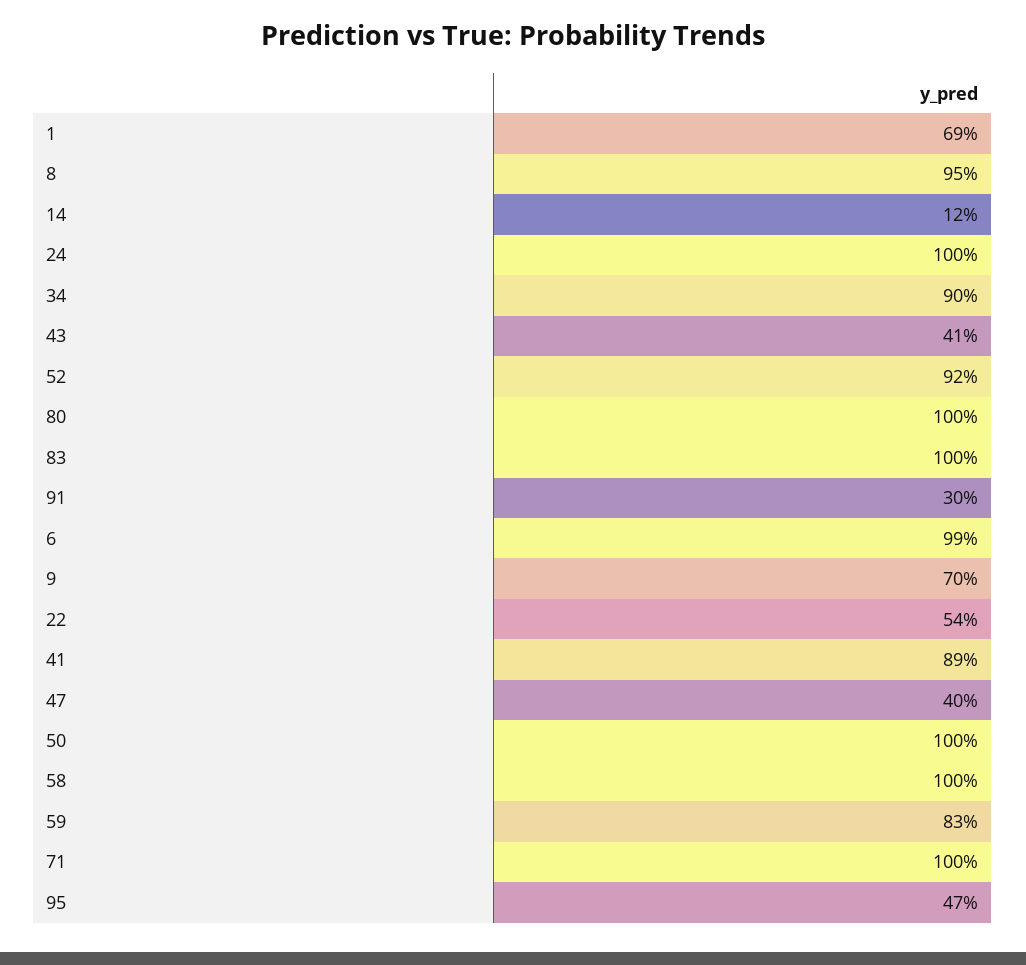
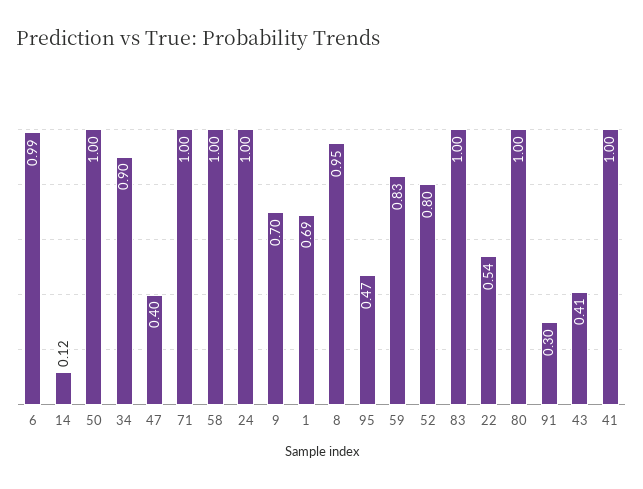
  {
    "1": 0.69,
    "8": 0.95,
    "14": 0.12,
    "24": 1,
    "34": 0.9,
    "43": 0.41,
-   "52": 0.92,
+   "52": 0.8,
    "80": 1,
    "83": 1,
    "91": 0.3,
    "6": 0.99,
    "9": 0.7,
    "22": 0.54,
-   "41": 0.89,
+   "41": 1,
    "47": 0.4,
    "50": 1,
    "58": 1,
    "59": 0.83,
    "71": 1,
    "95": 0.47
  }

